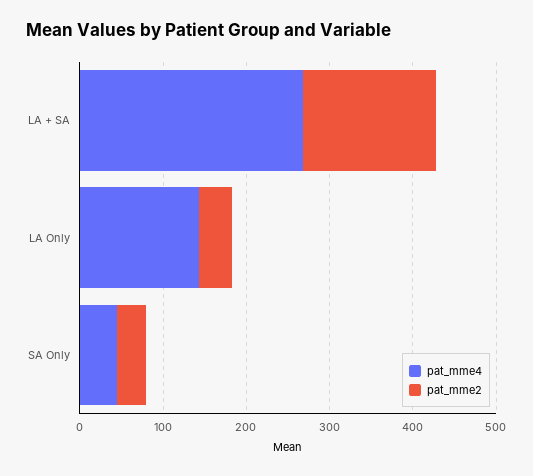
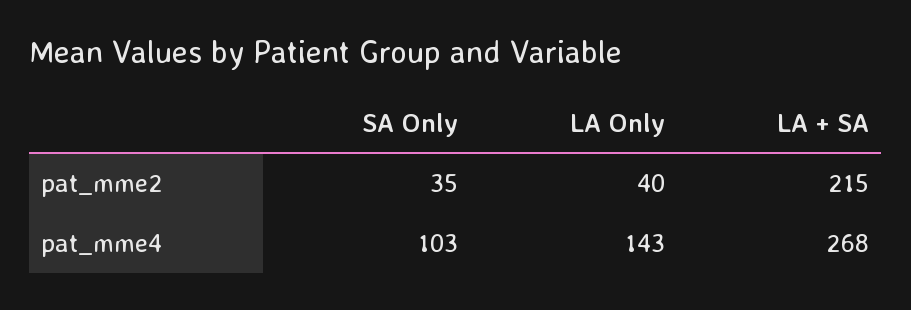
  {
    "pat_mme4": {
      "LA + SA": 268,
      "LA Only": 143,
-     "SA Only": 40
+     "SA Only": 103
    },
    "pat_mme2": {
-     "LA + SA": 160,
+     "LA + SA": 215,
      "LA Only": 40,
      "SA Only": 35
    }
  }

